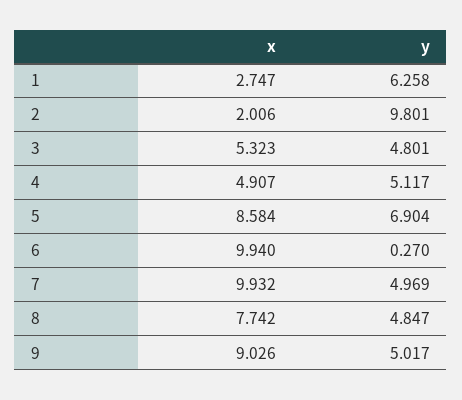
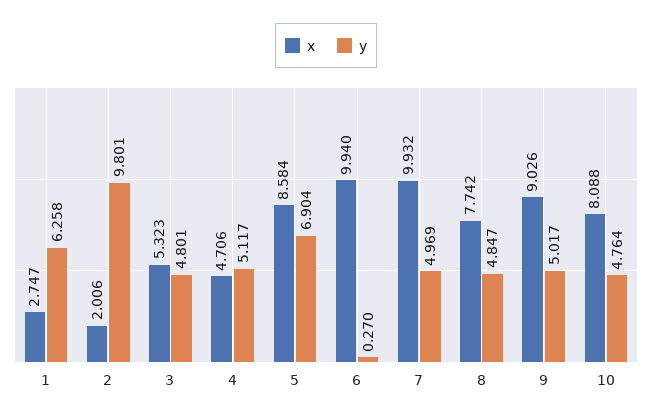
  {
    "x": {
      "1": 2.747,
      "2": 2.006,
      "3": 5.323,
-     "4": 4.907,
+     "4": 4.706,
      "5": 8.584,
      "6": 9.94,
      "7": 9.932,
      "8": 7.742,
-     "9": 9.026
+     "9": 9.026,
+     "10": 8.088
    },
    "y": {
      "1": 6.258,
      "2": 9.801,
      "3": 4.801,
      "4": 5.117,
      "5": 6.904,
      "6": 0.27,
      "7": 4.969,
      "8": 4.847,
-     "9": 5.017
+     "9": 5.017,
+     "10": 4.764
    }
  }

